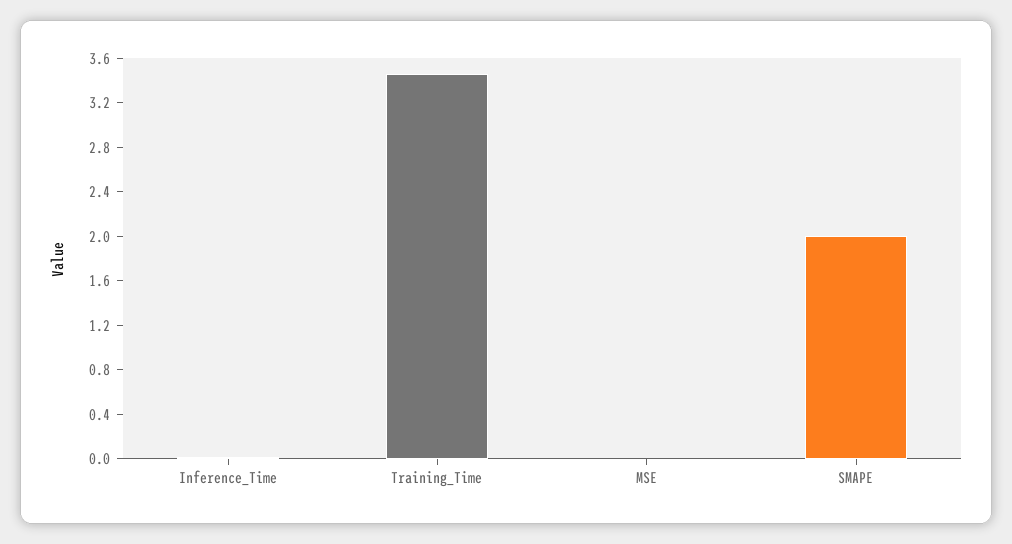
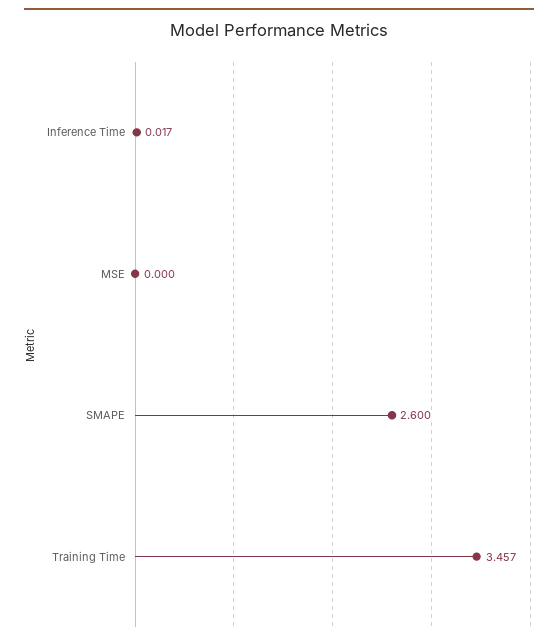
  {
    "Inference_Time": 0.017,
    "Training_Time": 3.457,
    "MSE": 0,
-   "SMAPE": 2
+   "SMAPE": 2.6
  }

